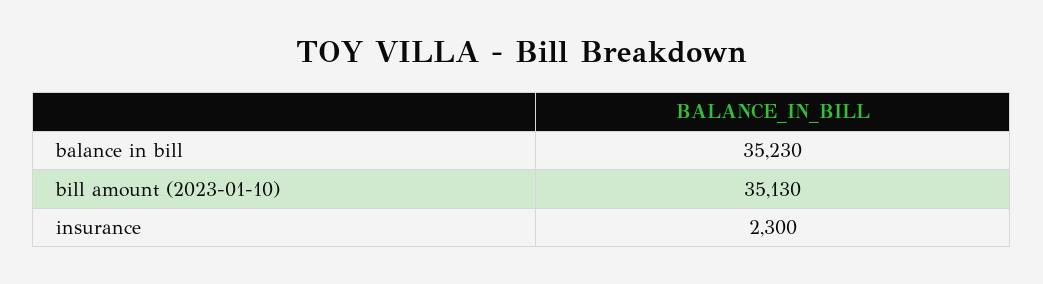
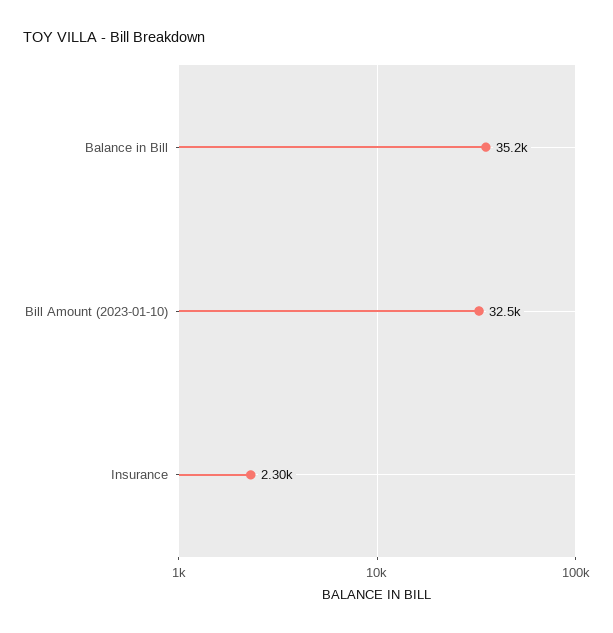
  {
    "balance in bill": 35230,
-   "bill amount (2023-01-10)": 35130,
+   "bill amount (2023-01-10)": 32500,
    "insurance": 2300
  }

